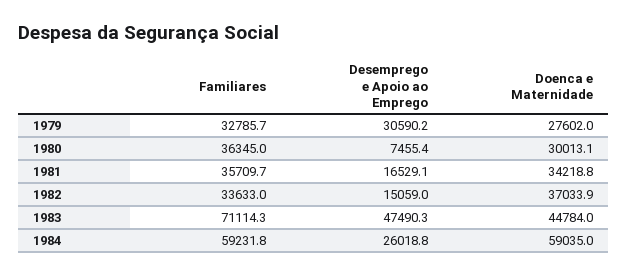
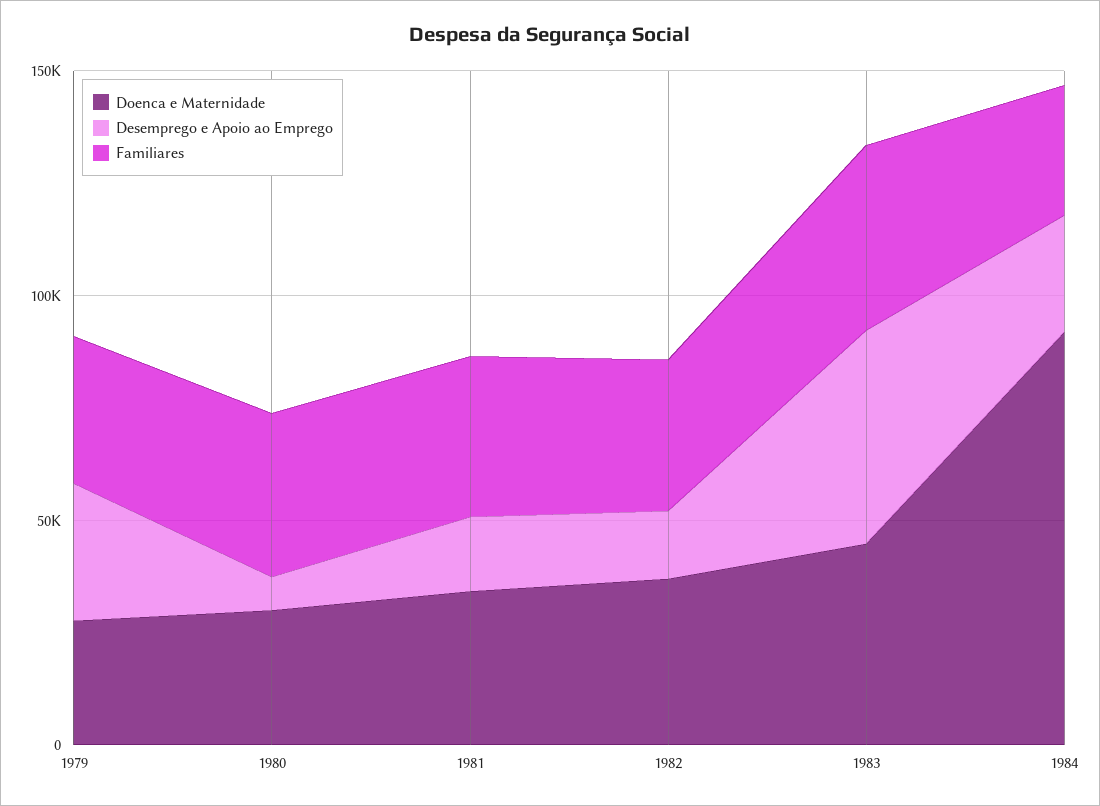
  {
    "Familiares": {
      "1979": 32785.7,
      "1980": 36345,
      "1981": 35709.7,
      "1982": 33633,
-     "1983": 71114.3,
+     "1983": 40000,
-     "1984": 59231.8
+     "1984": 30000
    },
    "Desemprego e Apoio ao Emprego": {
      "1979": 30590.2,
      "1980": 7455.4,
      "1981": 16529.1,
      "1982": 15059,
      "1983": 47490.3,
      "1984": 26018.8
    },
    "Doenca e Maternidade": {
      "1979": 27602,
      "1980": 30013.1,
      "1981": 34218.8,
      "1982": 37033.9,
      "1983": 44784,
-     "1984": 59035
+     "1984": 90000
    }
  }

